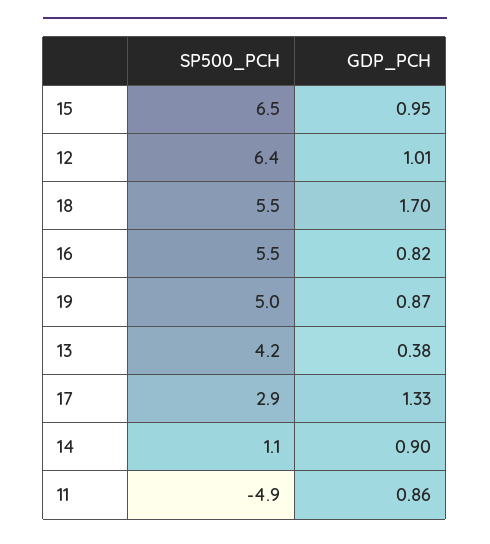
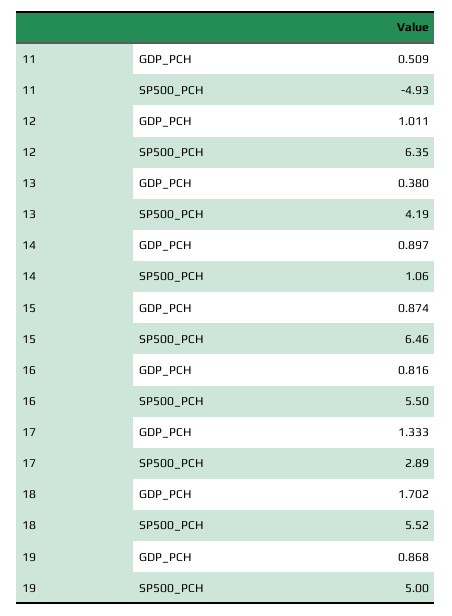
  {
    "SP500_PCH": {
      "15": 6.46,
      "12": 6.35,
      "18": 5.52,
      "16": 5.5,
      "19": 5,
      "13": 4.19,
      "17": 2.89,
      "14": 1.06,
      "11": -4.93
    },
    "GDP_PCH": {
-     "15": 0.95,
+     "15": 0.874,
      "12": 1.011,
      "18": 1.702,
      "16": 0.816,
      "19": 0.868,
      "13": 0.38,
      "17": 1.333,
      "14": 0.897,
-     "11": 0.86
+     "11": 0.509
    }
  }

